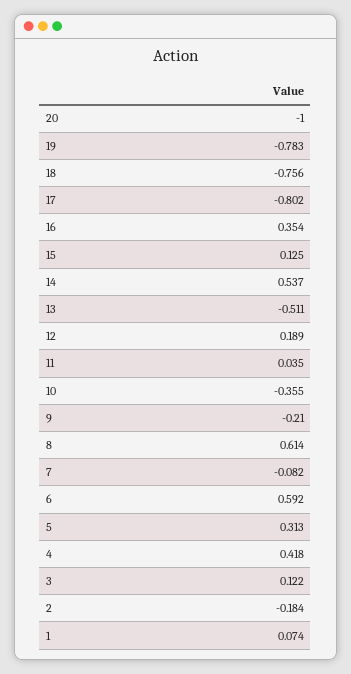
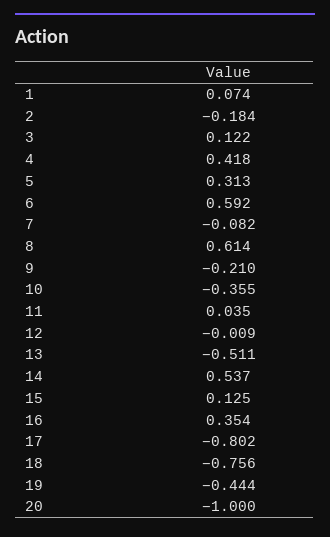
  {
    "20": -1,
-   "19": -0.783,
+   "19": -0.444,
    "18": -0.756,
    "17": -0.802,
    "16": 0.354,
    "15": 0.125,
    "14": 0.537,
    "13": -0.511,
-   "12": 0.189,
+   "12": -0.009,
    "11": 0.035,
    "10": -0.355,
    "9": -0.21,
    "8": 0.614,
    "7": -0.082,
    "6": 0.592,
    "5": 0.313,
    "4": 0.418,
    "3": 0.122,
    "2": -0.184,
    "1": 0.074
  }

